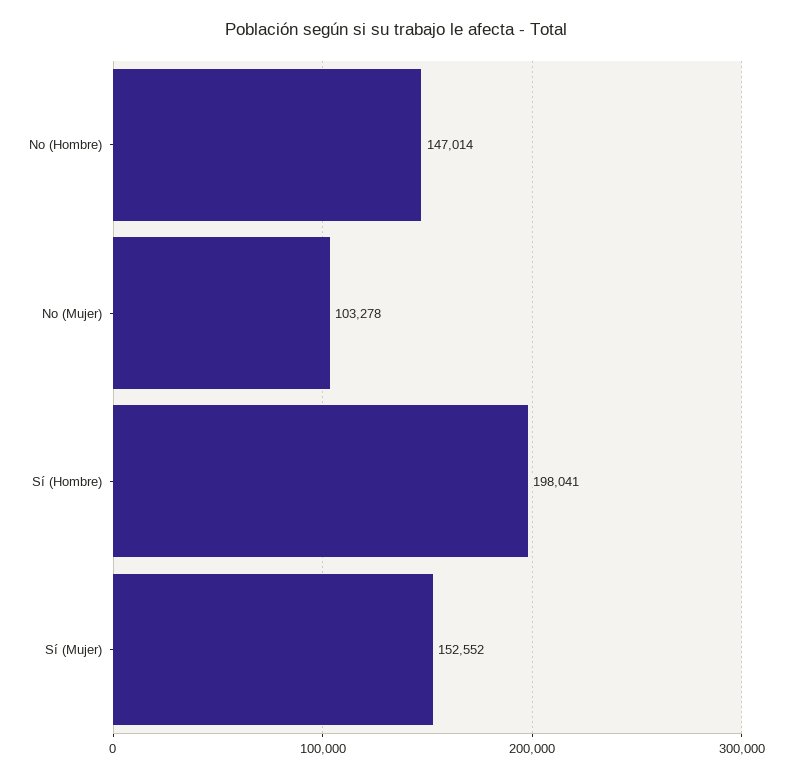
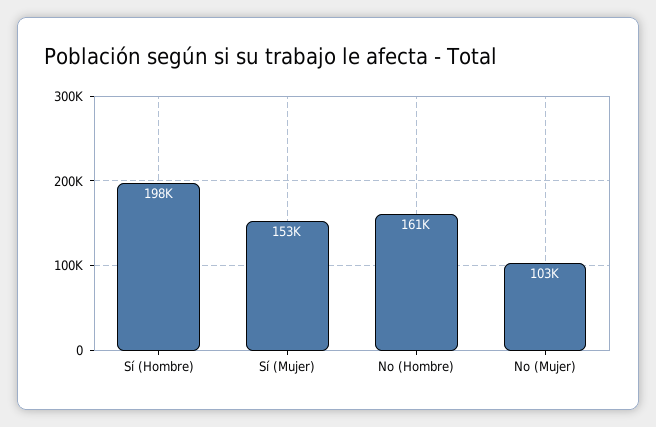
  {
-   "No (Hombre)": 147014,
+   "No (Hombre)": 161000,
    "No (Mujer)": 103278,
    "Sí (Hombre)": 198041,
    "Sí (Mujer)": 152552
  }

